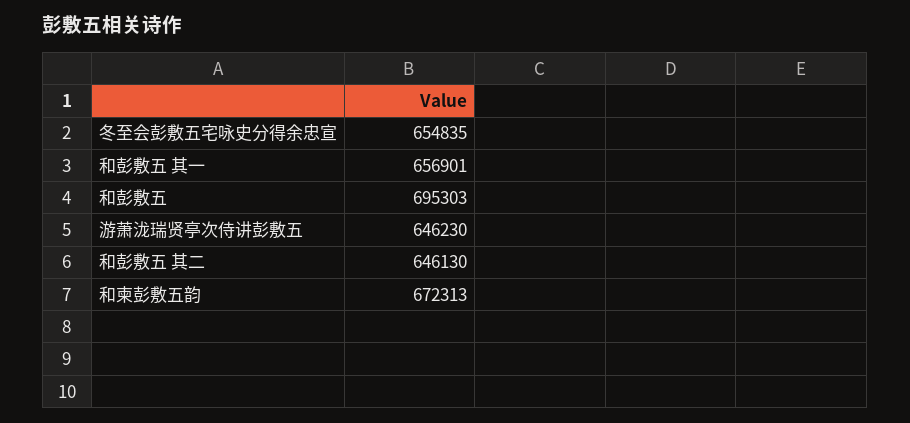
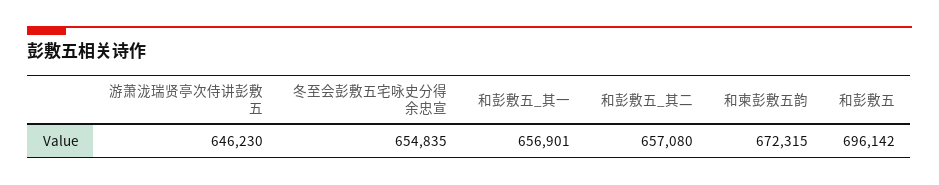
  {
    "冬至会彭敷五宅咏史分得余忠宣": 654835,
    "和彭敷五 其一": 656901,
-   "和彭敷五": 695303,
+   "和彭敷五": 696142,
    "游萧泷瑞贤亭次侍讲彭敷五": 646230,
-   "和彭敷五 其二": 646130,
+   "和彭敷五 其二": 657080,
-   "和柬彭敷五韵": 672313
+   "和柬彭敷五韵": 672315
  }

